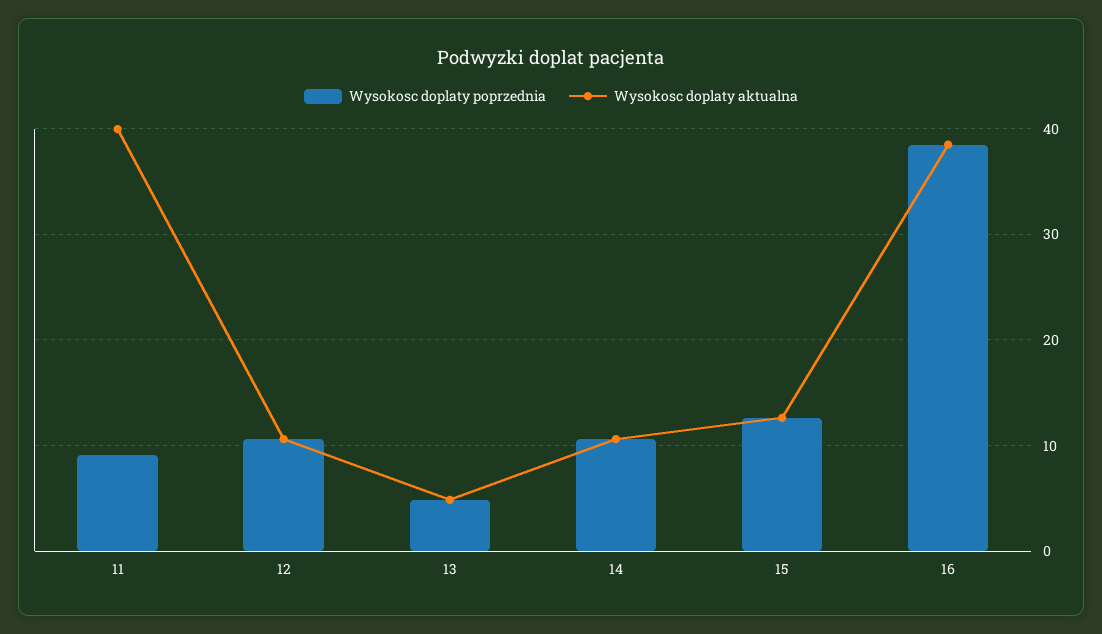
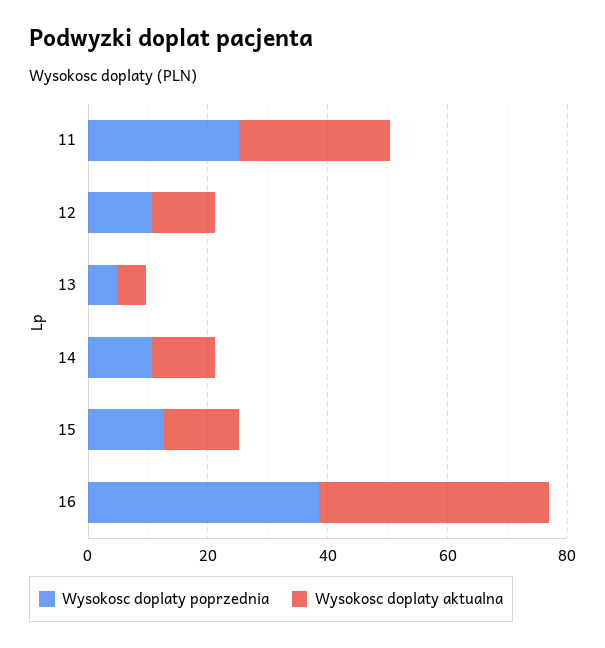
  {
    "Wysokosc doplaty poprzednia": {
-     "11": 9,
+     "11": 25,
      "12": 11,
      "13": 5,
      "14": 11,
      "15": 13,
      "16": 38
    },
    "Wysokosc doplaty aktualna": {
-     "11": 40,
+     "11": 25,
      "12": 11,
      "13": 5,
      "14": 11,
      "15": 13,
      "16": 38
    }
  }

